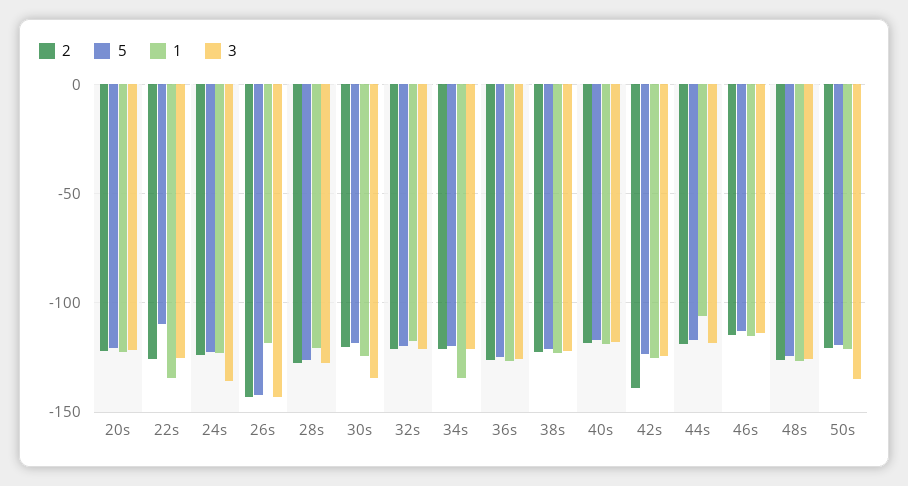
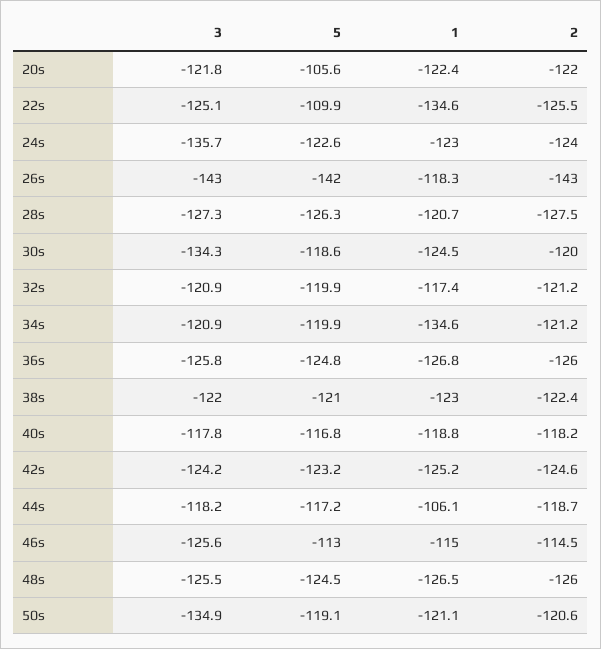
  {
    "2": {
      "20s": -122,
      "22s": -125.5,
      "24s": -124,
      "26s": -143,
      "28s": -127.5,
      "30s": -120,
      "32s": -121.2,
      "34s": -121.2,
      "36s": -126,
      "38s": -122.4,
      "40s": -118.2,
-     "42s": -140,
+     "42s": -124.6,
      "44s": -118.7,
      "46s": -114.5,
      "48s": -126,
      "50s": -120.6
    },
    "5": {
-     "20s": -120,
+     "20s": -105.6,
      "22s": -109.9,
      "24s": -122.6,
      "26s": -142,
      "28s": -126.3,
      "30s": -118.6,
      "32s": -119.9,
      "34s": -119.9,
      "36s": -124.8,
      "38s": -121,
      "40s": -116.8,
      "42s": -123.2,
      "44s": -117.2,
      "46s": -113,
      "48s": -124.5,
      "50s": -119.1
    },
    "1": {
      "20s": -122.4,
      "22s": -134.6,
      "24s": -123,
      "26s": -118.3,
      "28s": -120.7,
      "30s": -124.5,
      "32s": -117.4,
      "34s": -134.6,
      "36s": -126.8,
      "38s": -123,
      "40s": -118.8,
      "42s": -125.2,
      "44s": -106.1,
      "46s": -115,
      "48s": -126.5,
      "50s": -121.1
    },
    "3": {
      "20s": -121.8,
      "22s": -125.1,
      "24s": -135.7,
      "26s": -143,
      "28s": -127.3,
      "30s": -134.3,
      "32s": -120.9,
      "34s": -120.9,
      "36s": -125.8,
      "38s": -122,
      "40s": -117.8,
      "42s": -124.2,
      "44s": -118.2,
-     "46s": -115,
+     "46s": -125.6,
      "48s": -125.5,
      "50s": -134.9
    }
  }

